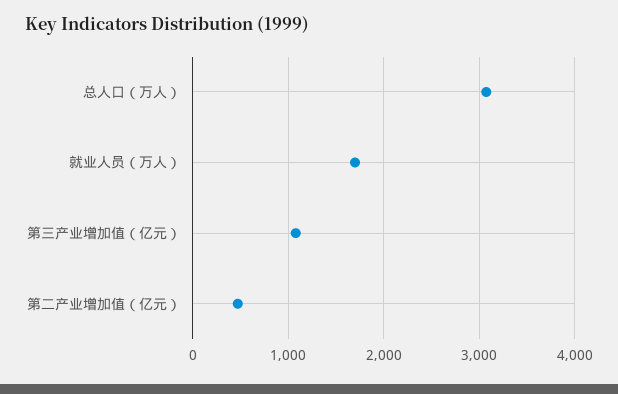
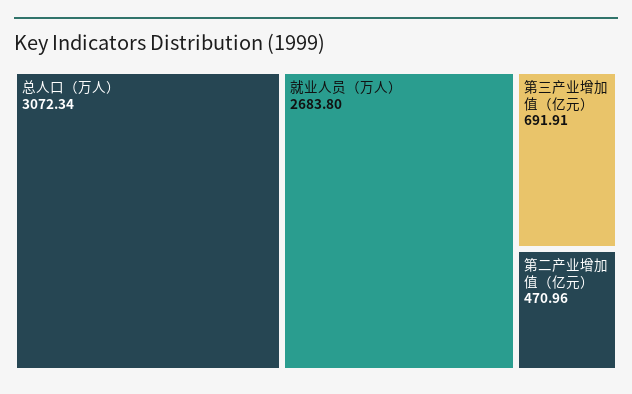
  {
    "总人口（万人）": 3072.34,
-   "就业人员（万人）": 1700,
+   "就业人员（万人）": 2683.8,
-   "第三产业增加值（亿元）": 1100,
+   "第三产业增加值（亿元）": 691.91,
    "第二产业增加值（亿元）": 470.96
  }

